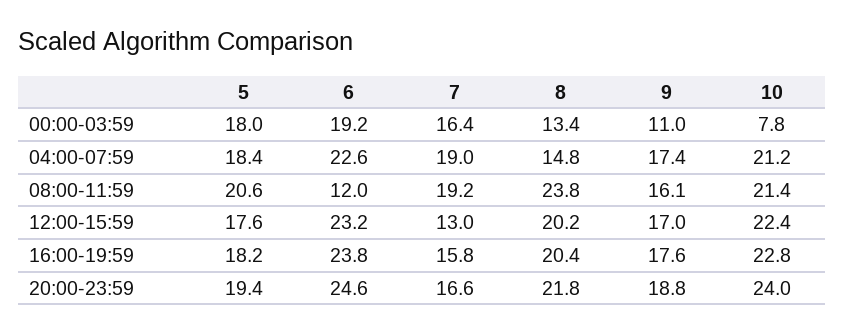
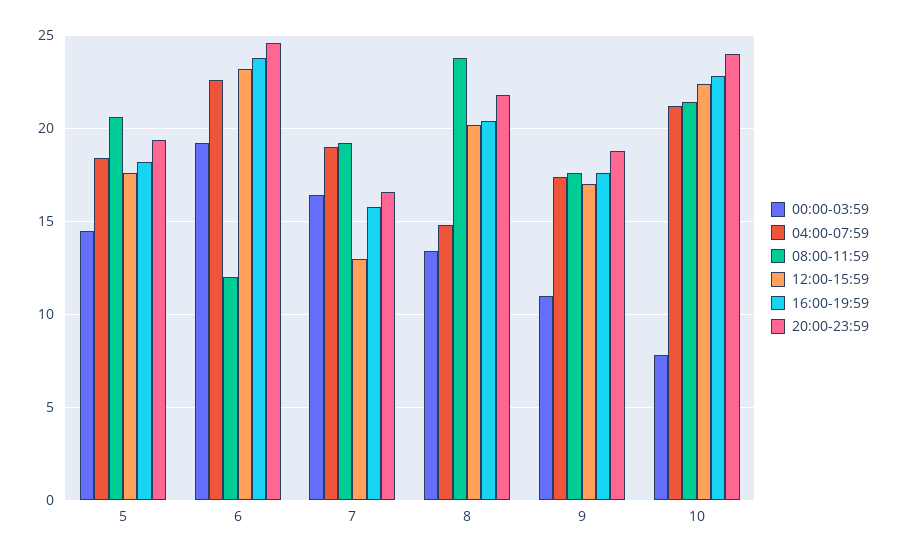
  {
    "00:00-03:59": {
-     "5": 18,
+     "5": 14.5,
      "6": 19.2,
      "7": 16.4,
      "8": 13.4,
      "9": 11,
      "10": 7.8
    },
    "04:00-07:59": {
      "5": 18.4,
      "6": 22.6,
      "7": 19,
      "8": 14.8,
      "9": 17.4,
      "10": 21.2
    },
    "08:00-11:59": {
      "5": 20.6,
      "6": 12,
      "7": 19.2,
      "8": 23.8,
-     "9": 16.1,
+     "9": 17.5,
      "10": 21.4
    },
    "12:00-15:59": {
      "5": 17.6,
      "6": 23.2,
      "7": 13,
      "8": 20.2,
      "9": 17,
      "10": 22.4
    },
    "16:00-19:59": {
      "5": 18.2,
      "6": 23.8,
      "7": 15.8,
      "8": 20.4,
      "9": 17.6,
      "10": 22.8
    },
    "20:00-23:59": {
      "5": 19.4,
      "6": 24.6,
      "7": 16.6,
      "8": 21.8,
      "9": 18.8,
      "10": 24
    }
  }

